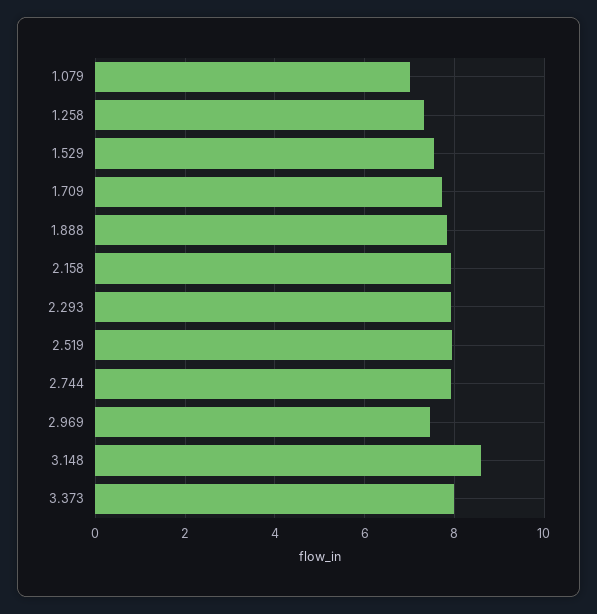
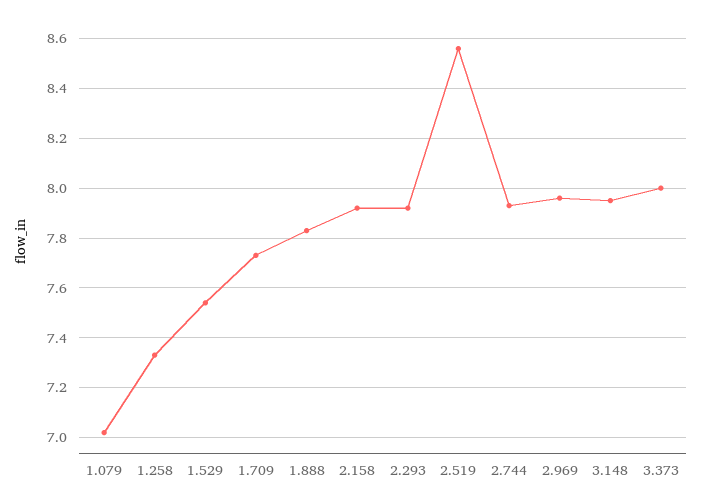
  {
    "1.079": 7,
    "1.258": 7.35,
    "1.529": 7.55,
    "1.709": 7.75,
    "1.888": 7.85,
    "2.158": 7.9,
    "2.293": 7.9,
-   "2.519": 8,
+   "2.519": 8.55,
    "2.744": 7.95,
-   "2.969": 7.4,
+   "2.969": 7.95,
-   "3.148": 8.6,
+   "3.148": 7.95,
    "3.373": 8
  }

